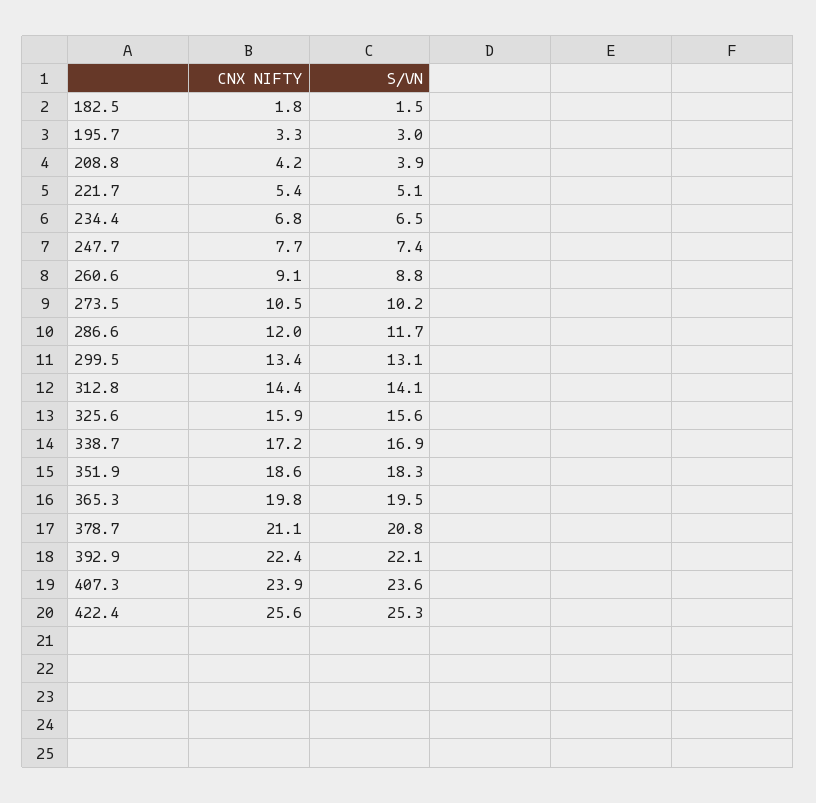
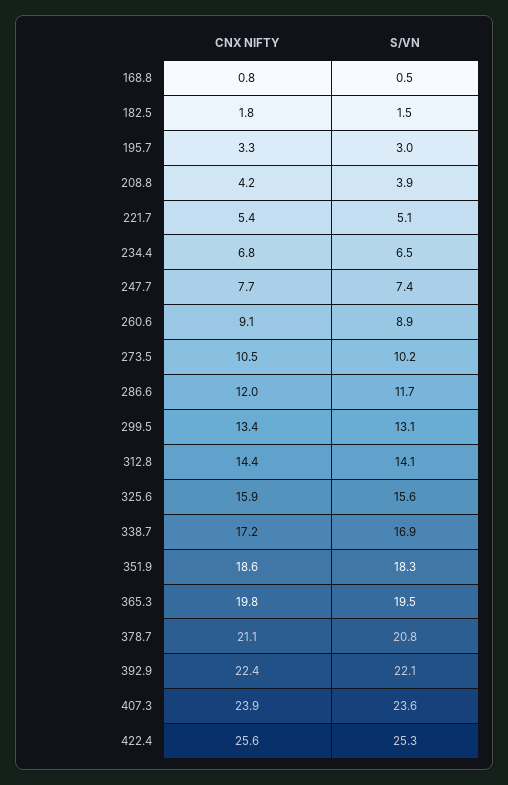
  {
    "CNX NIFTY": {
      "182.5": 1.8,
      "195.7": 3.3,
      "208.8": 4.2,
      "221.7": 5.4,
      "234.4": 6.8,
      "247.7": 7.7,
      "260.6": 9.1,
      "273.5": 10.5,
      "286.6": 12,
      "299.5": 13.4,
      "312.8": 14.4,
      "325.6": 15.9,
      "338.7": 17.2,
      "351.9": 18.6,
      "365.3": 19.8,
      "378.7": 21.1,
      "392.9": 22.4,
      "407.3": 23.9,
-     "422.4": 25.6
+     "422.4": 25.6,
+     "168.8": 0.8
    },
    "S/VN": {
      "182.5": 1.5,
      "195.7": 3,
      "208.8": 3.9,
      "221.7": 5.1,
      "234.4": 6.5,
      "247.7": 7.4,
-     "260.6": 8.8,
+     "260.6": 8.9,
      "273.5": 10.2,
      "286.6": 11.7,
      "299.5": 13.1,
      "312.8": 14.1,
      "325.6": 15.6,
      "338.7": 16.9,
      "351.9": 18.3,
      "365.3": 19.5,
      "378.7": 20.8,
      "392.9": 22.1,
      "407.3": 23.6,
-     "422.4": 25.3
+     "422.4": 25.3,
+     "168.8": 0.5
    }
  }

